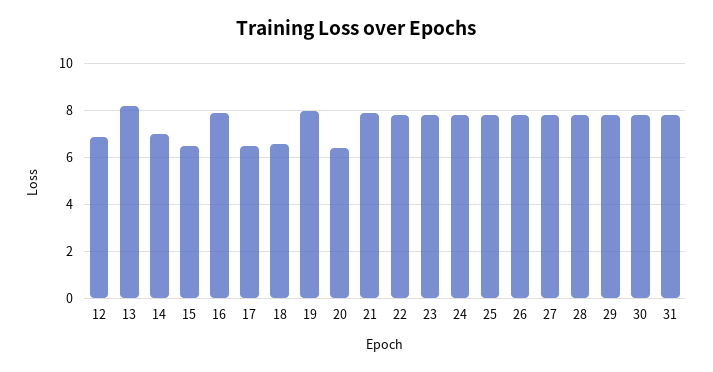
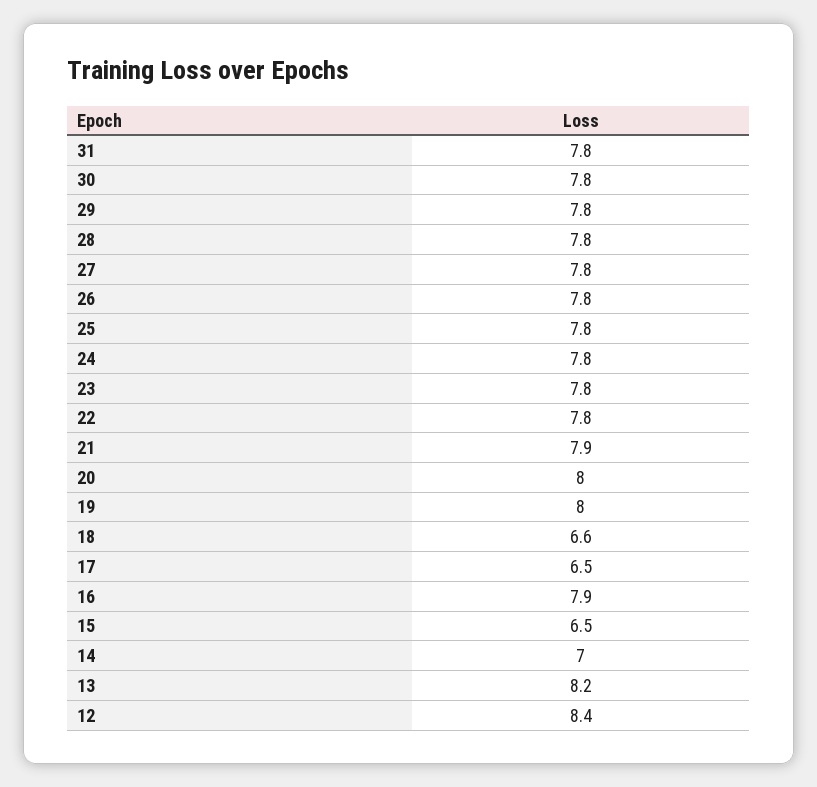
  {
-   "12": 7,
+   "12": 8.4,
    "13": 8.2,
    "14": 7,
    "15": 6.5,
    "16": 7.9,
    "17": 6.5,
    "18": 6.6,
    "19": 8,
-   "20": 6.5,
+   "20": 8,
    "21": 7.9,
    "22": 7.8,
    "23": 7.8,
    "24": 7.8,
    "25": 7.8,
    "26": 7.8,
    "27": 7.8,
    "28": 7.8,
    "29": 7.8,
    "30": 7.8,
    "31": 7.8
  }

